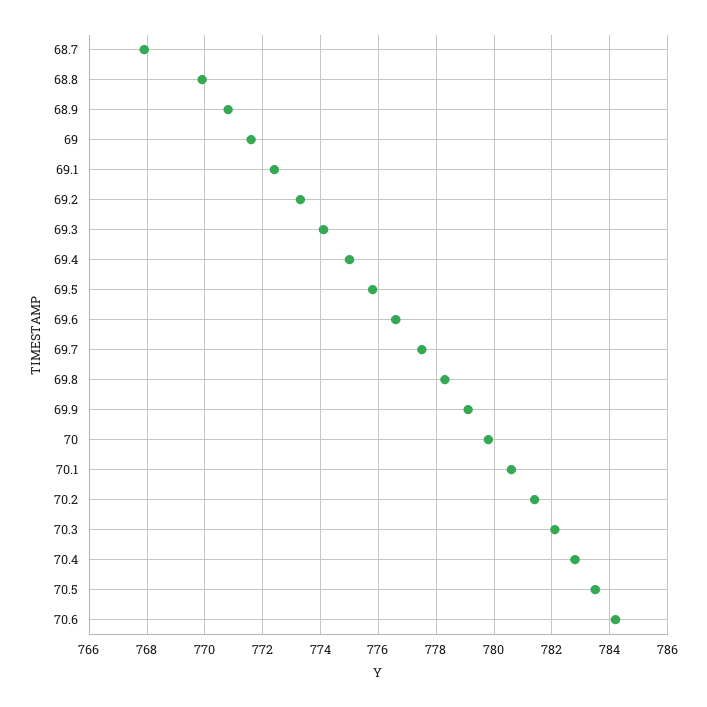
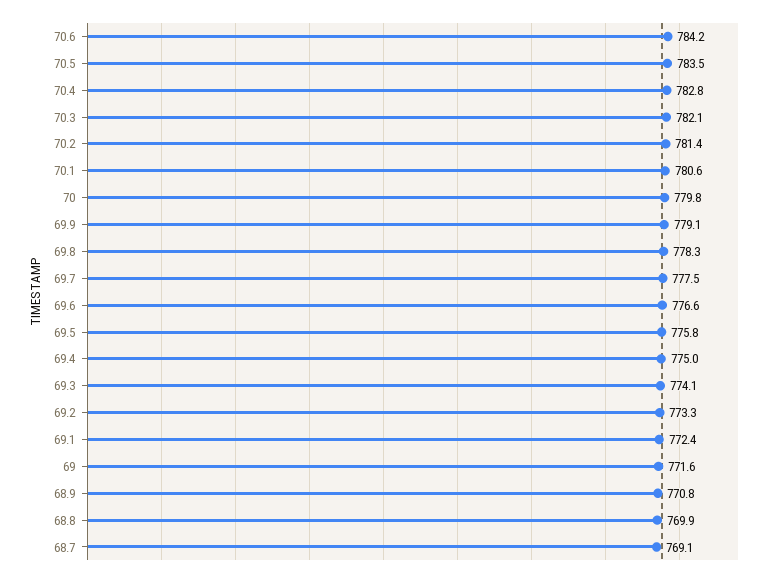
  {
-   "68.7": 768,
+   "68.7": 769.1,
    "68.8": 769.9,
    "68.9": 770.8,
    "69": 771.6,
    "69.1": 772.4,
    "69.2": 773.3,
    "69.3": 774.1,
    "69.4": 775,
    "69.5": 775.8,
    "69.6": 776.6,
    "69.7": 777.5,
    "69.8": 778.3,
    "69.9": 779.1,
    "70": 779.8,
    "70.1": 780.6,
    "70.2": 781.4,
    "70.3": 782.1,
    "70.4": 782.8,
    "70.5": 783.5,
    "70.6": 784.2
  }

